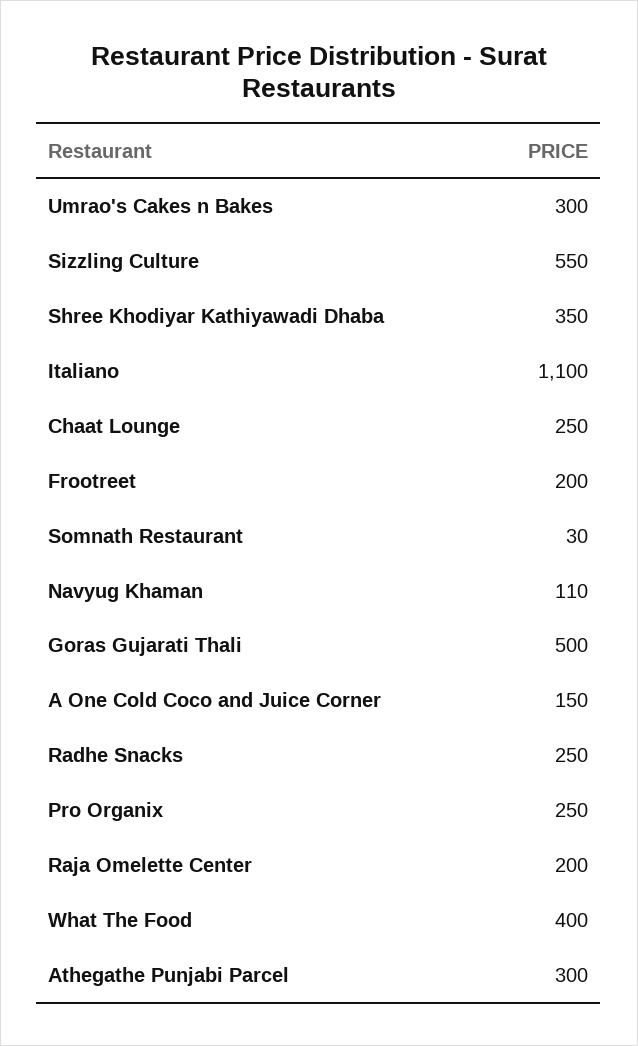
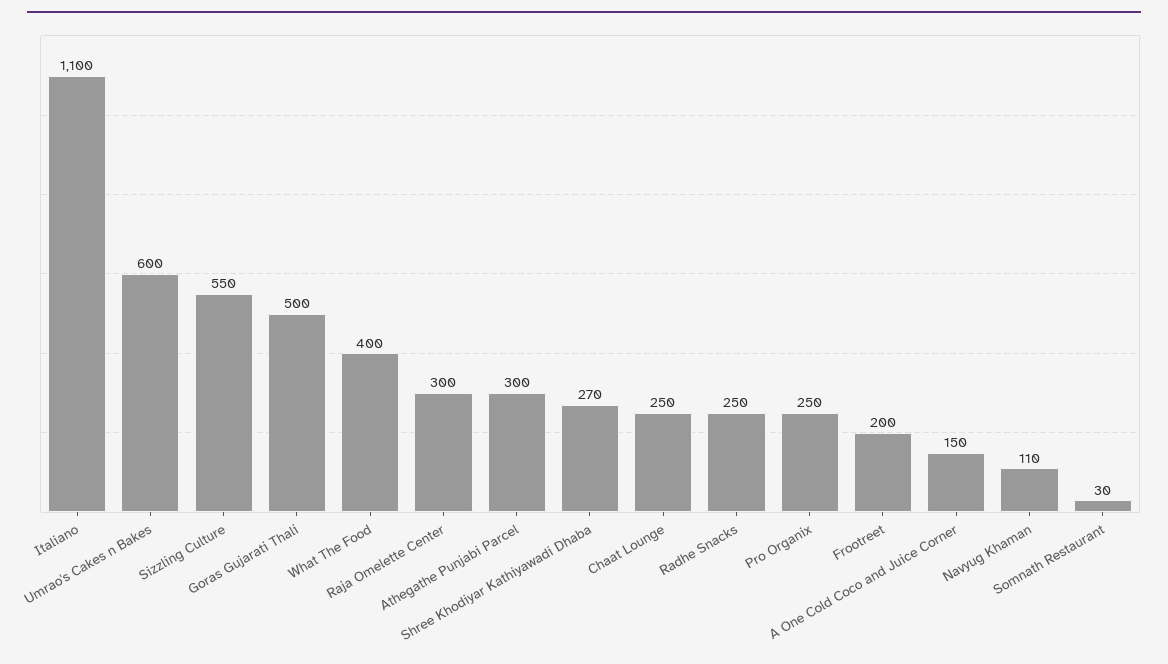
  {
-   "Umrao's Cakes n Bakes": 300,
+   "Umrao's Cakes n Bakes": 600,
    "Sizzling Culture": 550,
-   "Shree Khodiyar Kathiyawadi Dhaba": 350,
+   "Shree Khodiyar Kathiyawadi Dhaba": 270,
    "Italiano": 1100,
    "Chaat Lounge": 250,
    "Frootreet": 200,
    "Somnath Restaurant": 30,
    "Navyug Khaman": 110,
    "Goras Gujarati Thali": 500,
    "A One Cold Coco and Juice Corner": 150,
    "Radhe Snacks": 250,
    "Pro Organix": 250,
-   "Raja Omelette Center": 200,
+   "Raja Omelette Center": 300,
    "What The Food": 400,
    "Athegathe Punjabi Parcel": 300
  }

